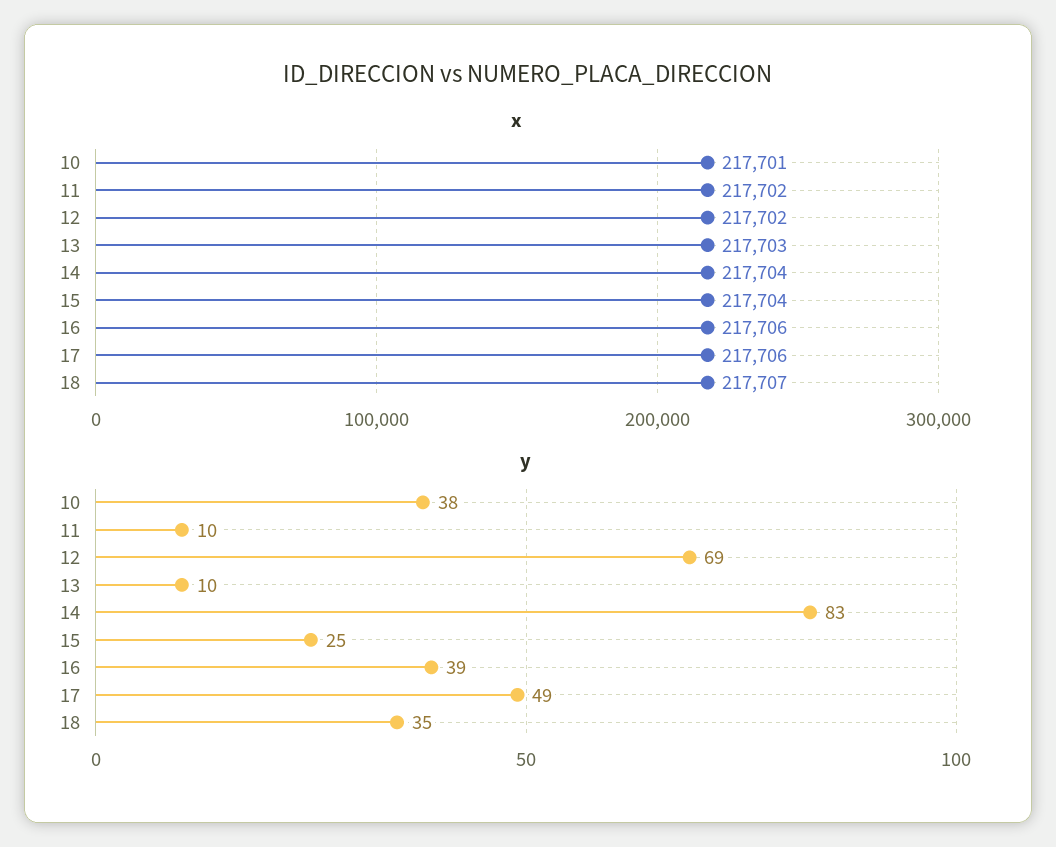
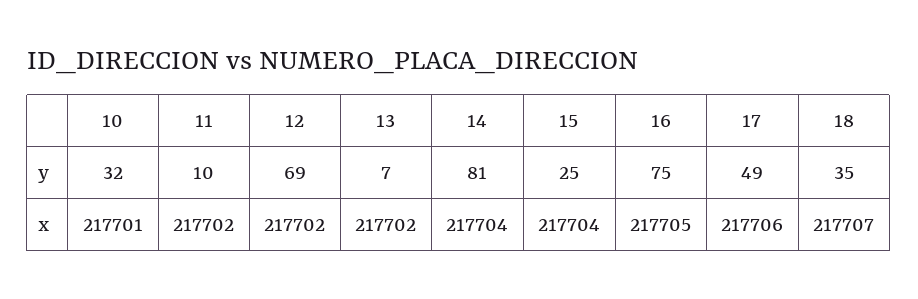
  {
    "x": {
      "10": 217701,
      "11": 217702,
      "12": 217702,
-     "13": 217703,
+     "13": 217702,
      "14": 217704,
      "15": 217704,
-     "16": 217706,
+     "16": 217705,
      "17": 217706,
      "18": 217707
    },
    "y": {
-     "10": 38,
+     "10": 32,
      "11": 10,
      "12": 69,
-     "13": 10,
+     "13": 7,
-     "14": 83,
+     "14": 81,
      "15": 25,
-     "16": 39,
+     "16": 75,
      "17": 49,
      "18": 35
    }
  }

